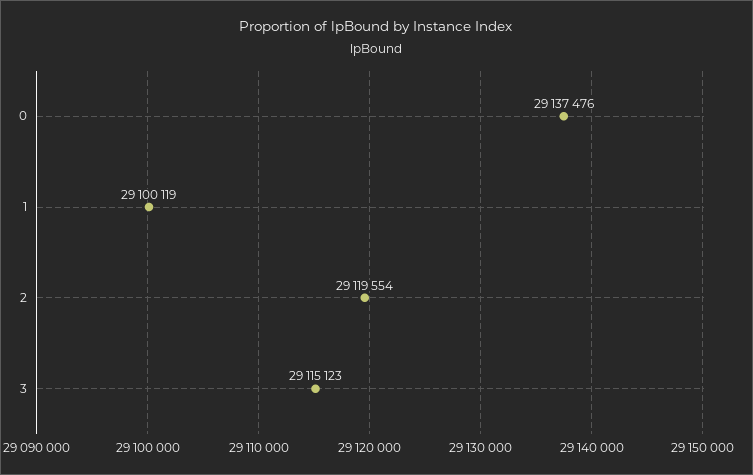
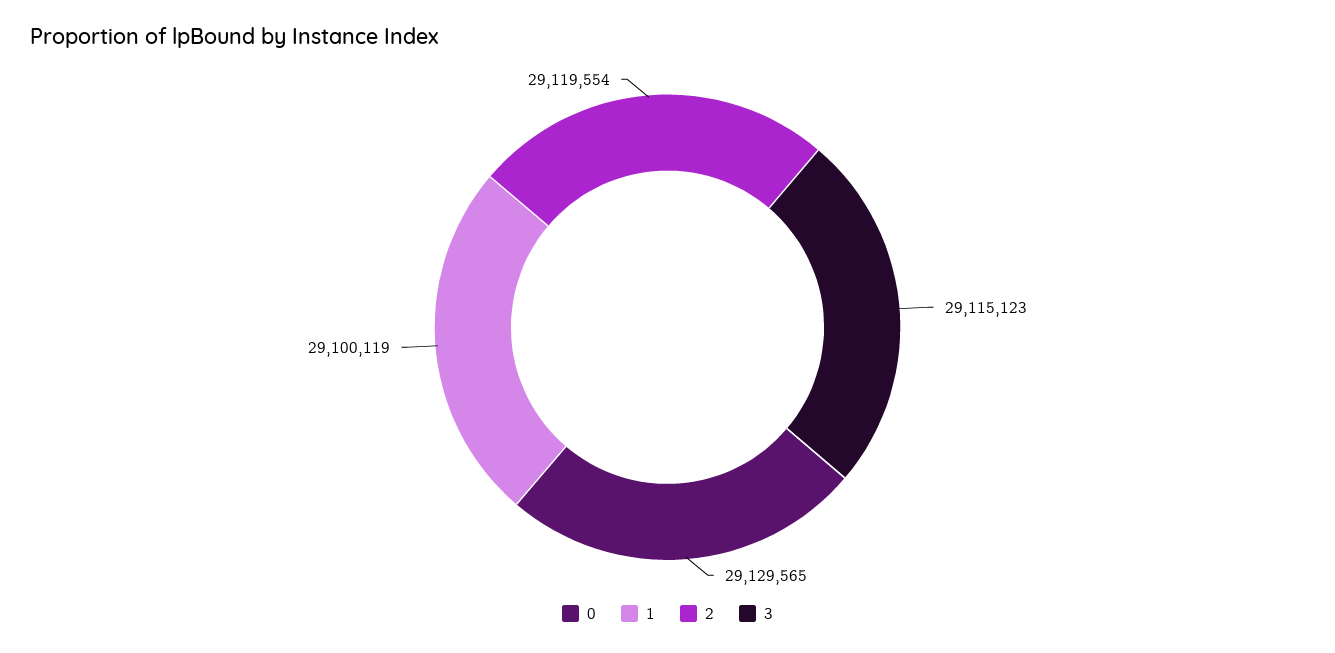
  {
-   "0": 29137476,
+   "0": 29129565,
    "1": 29100119,
    "2": 29119554,
    "3": 29115123
  }

